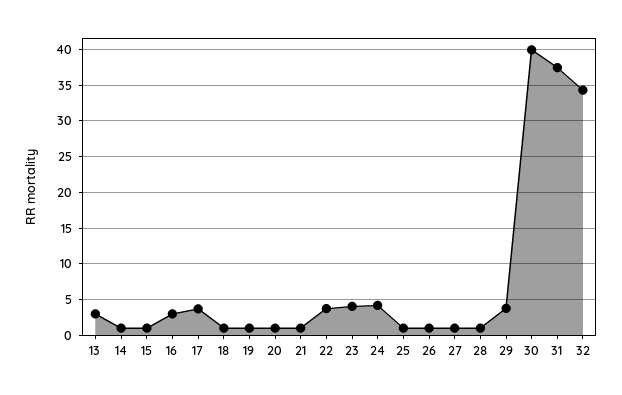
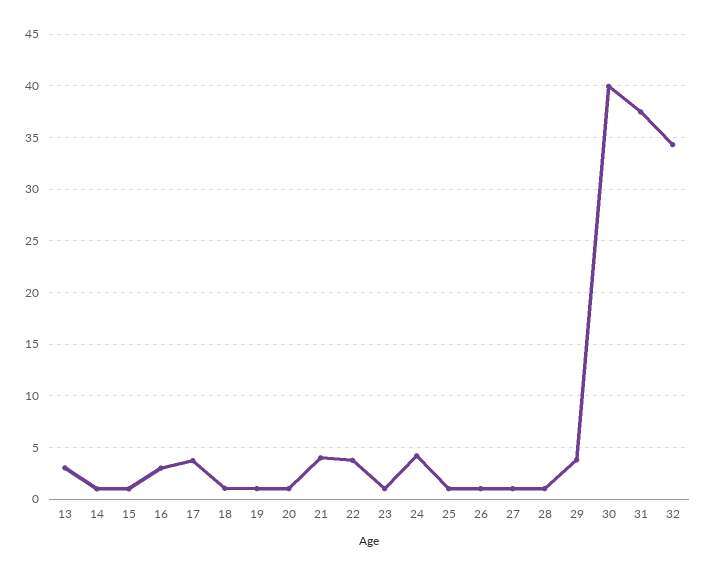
  {
    "13": 3,
    "14": 1,
    "15": 1,
    "16": 3,
    "17": 4,
    "18": 1,
    "19": 1,
    "20": 1,
-   "21": 1,
+   "21": 4,
    "22": 4,
-   "23": 4,
+   "23": 1,
    "24": 4,
    "25": 1,
    "26": 1,
    "27": 1,
    "28": 1,
    "29": 4,
    "30": 40,
    "31": 37,
    "32": 34
  }

